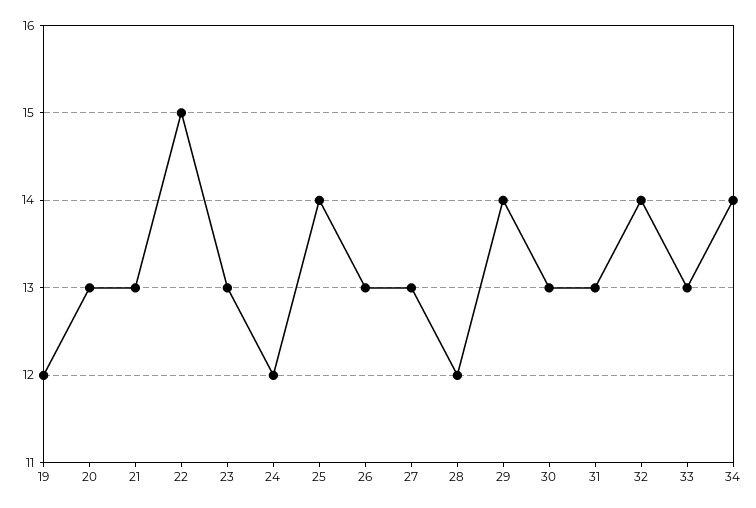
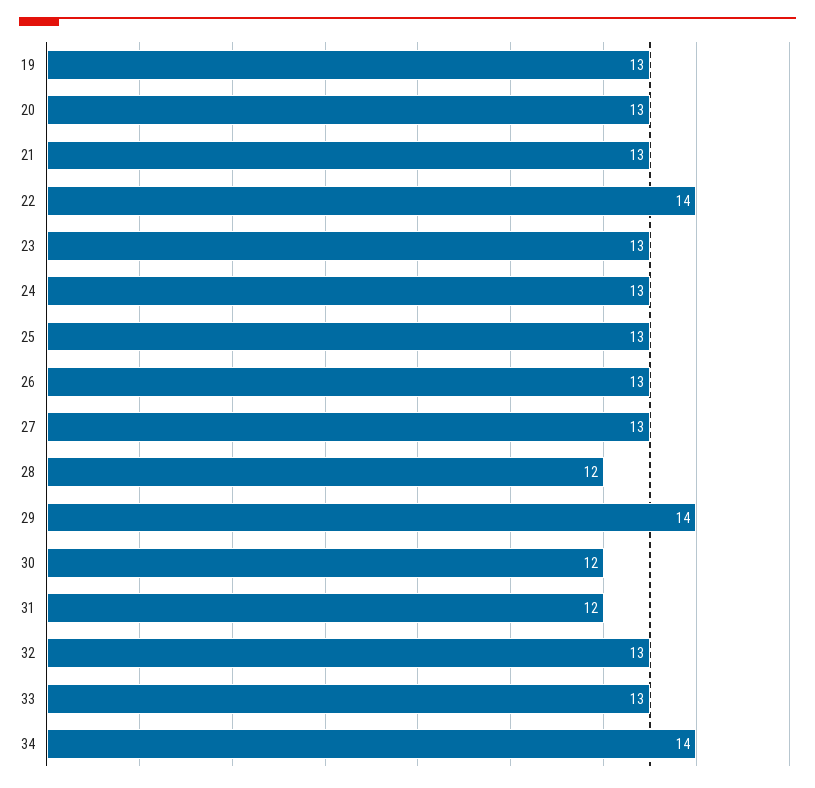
  {
-   "19": 12,
+   "19": 13,
    "20": 13,
    "21": 13,
-   "22": 15,
+   "22": 14,
    "23": 13,
-   "24": 12,
+   "24": 13,
-   "25": 14,
+   "25": 13,
    "26": 13,
    "27": 13,
    "28": 12,
    "29": 14,
-   "30": 13,
+   "30": 12,
-   "31": 13,
+   "31": 12,
-   "32": 14,
+   "32": 13,
    "33": 13,
    "34": 14
  }

